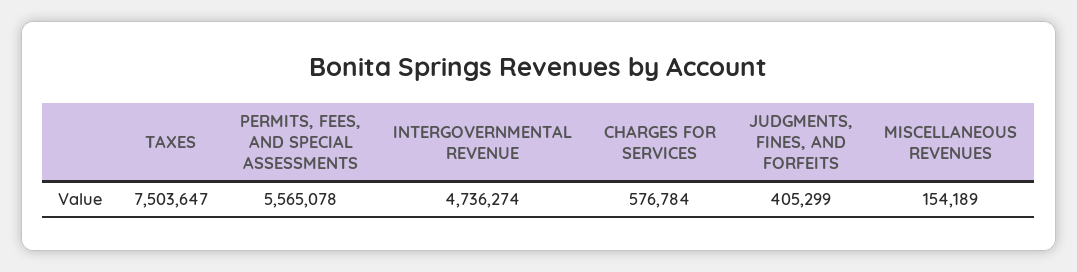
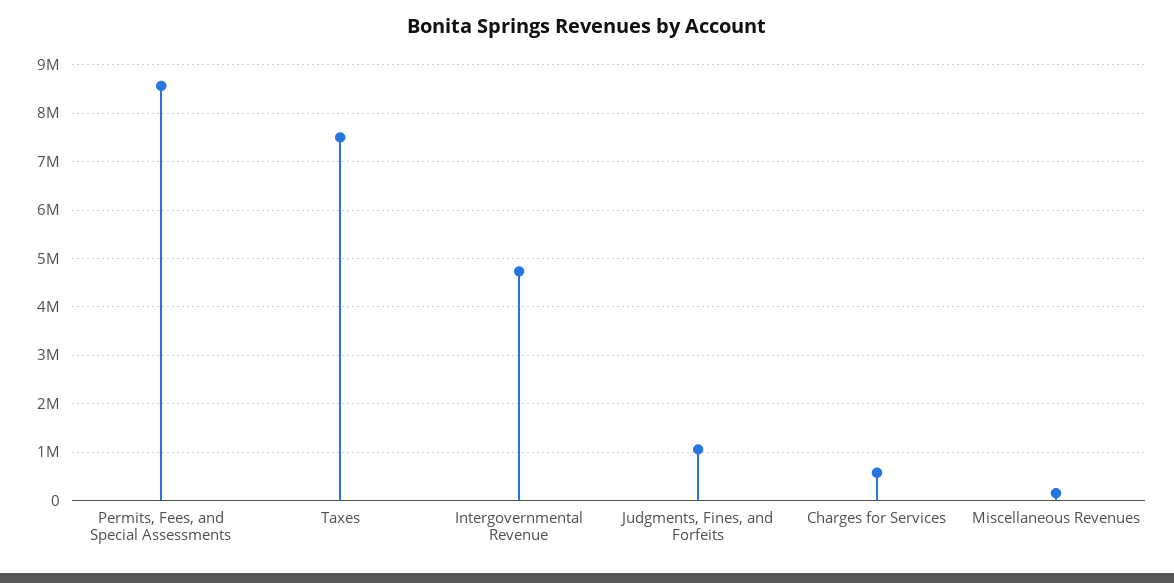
  {
    "TAXES": 7503647,
-   "PERMITS, FEES, AND SPECIAL ASSESSMENTS": 5565078,
+   "PERMITS, FEES, AND SPECIAL ASSESSMENTS": 8600000,
    "INTERGOVERNMENTAL REVENUE": 4736274,
    "CHARGES FOR SERVICES": 576784,
-   "JUDGMENTS, FINES, AND FORFEITS": 405299,
+   "JUDGMENTS, FINES, AND FORFEITS": 1000000,
    "MISCELLANEOUS REVENUES": 154189
  }

